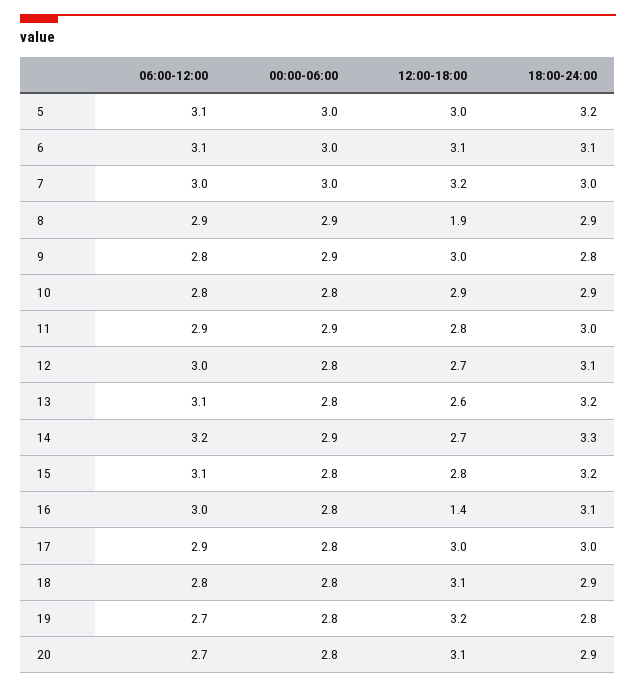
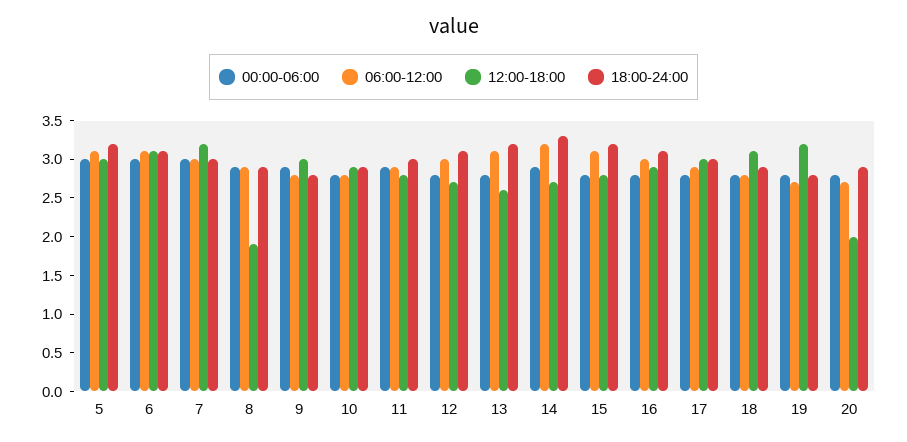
  {
    "06:00-12:00": {
      "5": 3.1,
      "6": 3.1,
      "7": 3,
      "8": 2.9,
      "9": 2.8,
      "10": 2.8,
      "11": 2.9,
      "12": 3,
      "13": 3.1,
      "14": 3.2,
      "15": 3.1,
      "16": 3,
      "17": 2.9,
      "18": 2.8,
      "19": 2.7,
      "20": 2.7
    },
    "00:00-06:00": {
      "5": 3,
      "6": 3,
      "7": 3,
      "8": 2.9,
      "9": 2.9,
      "10": 2.8,
      "11": 2.9,
      "12": 2.8,
      "13": 2.8,
      "14": 2.9,
      "15": 2.8,
      "16": 2.8,
      "17": 2.8,
      "18": 2.8,
      "19": 2.8,
      "20": 2.8
    },
    "12:00-18:00": {
      "5": 3,
      "6": 3.1,
      "7": 3.2,
      "8": 1.9,
      "9": 3,
      "10": 2.9,
      "11": 2.8,
      "12": 2.7,
      "13": 2.6,
      "14": 2.7,
      "15": 2.8,
-     "16": 1.4,
+     "16": 3,
      "17": 3,
      "18": 3.1,
      "19": 3.2,
-     "20": 3.1
+     "20": 2
    },
    "18:00-24:00": {
      "5": 3.2,
      "6": 3.1,
      "7": 3,
      "8": 2.9,
      "9": 2.8,
      "10": 2.9,
      "11": 3,
      "12": 3.1,
      "13": 3.2,
      "14": 3.3,
      "15": 3.2,
      "16": 3.1,
      "17": 3,
      "18": 2.9,
      "19": 2.8,
      "20": 2.9
    }
  }

